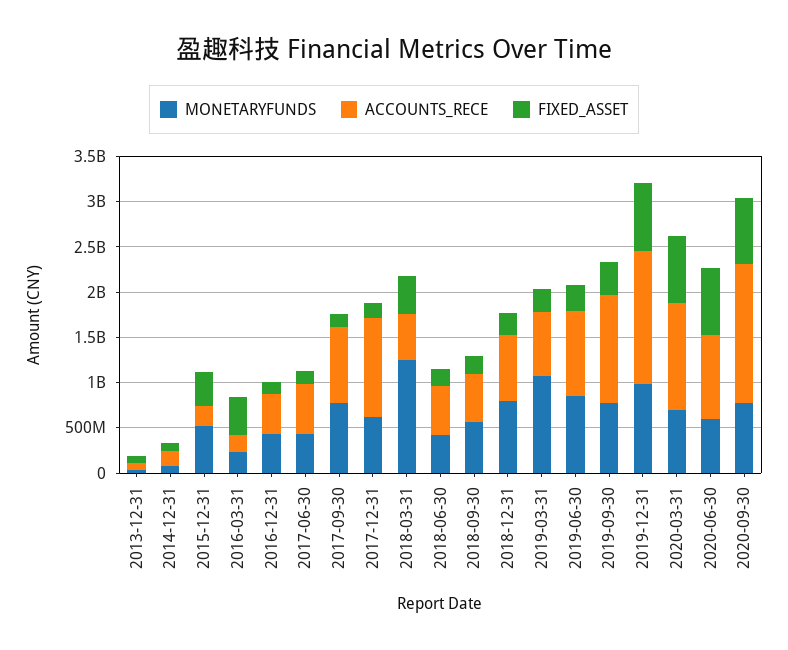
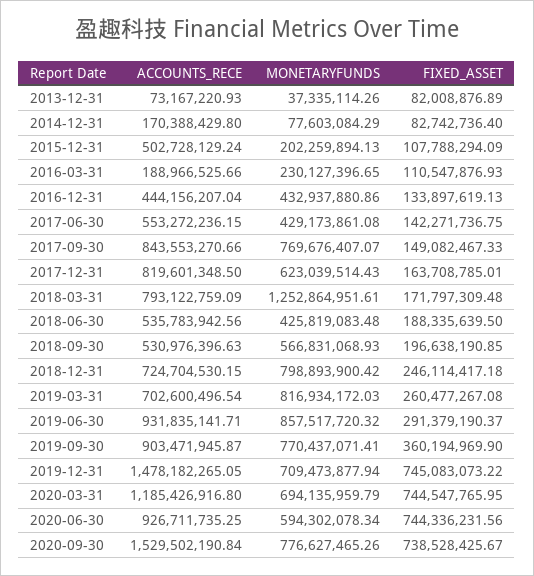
  {
    "MONETARYFUNDS": {
      "2013-12-31": 37335114.26,
      "2014-12-31": 77603084.29,
-     "2015-12-31": 500000000,
+     "2015-12-31": 202259894.13,
      "2016-03-31": 230127396.65,
      "2016-12-31": 432937880.86,
      "2017-06-30": 429173861.08,
      "2017-09-30": 769676407.07,
      "2017-12-31": 623039514.43,
      "2018-03-31": 1252864951.61,
      "2018-06-30": 425819083.48,
      "2018-09-30": 566831068.93,
      "2018-12-31": 798893900.42,
-     "2019-03-31": 1100000000,
+     "2019-03-31": 816934172.03,
      "2019-06-30": 857517720.32,
      "2019-09-30": 770437071.41,
-     "2019-12-31": 1000000000,
+     "2019-12-31": 709473877.94,
      "2020-03-31": 694135959.79,
      "2020-06-30": 594302078.34,
      "2020-09-30": 776627465.26
    },
    "ACCOUNTS_RECE": {
      "2013-12-31": 73167220.93,
      "2014-12-31": 170388429.8,
-     "2015-12-31": 200000000,
+     "2015-12-31": 502728129.24,
      "2016-03-31": 188966525.66,
      "2016-12-31": 444156207.04,
      "2017-06-30": 553272236.15,
      "2017-09-30": 843553270.66,
-     "2017-12-31": 1100000000,
+     "2017-12-31": 819601348.5,
-     "2018-03-31": 500000000,
+     "2018-03-31": 793122759.09,
      "2018-06-30": 535783942.56,
      "2018-09-30": 530976396.63,
      "2018-12-31": 724704530.15,
      "2019-03-31": 702600496.54,
      "2019-06-30": 931835141.71,
-     "2019-09-30": 1200000000,
+     "2019-09-30": 903471945.87,
      "2019-12-31": 1478182265.05,
      "2020-03-31": 1185426916.8,
      "2020-06-30": 926711735.25,
      "2020-09-30": 1529502190.84
    },
    "FIXED_ASSET": {
      "2013-12-31": 82008876.89,
      "2014-12-31": 82742736.4,
-     "2015-12-31": 400000000,
+     "2015-12-31": 107788294.09,
-     "2016-03-31": 400000000,
+     "2016-03-31": 110547876.93,
      "2016-12-31": 133897619.13,
      "2017-06-30": 142271736.75,
      "2017-09-30": 149082467.33,
      "2017-12-31": 163708785.01,
-     "2018-03-31": 400000000,
+     "2018-03-31": 171797309.48,
      "2018-06-30": 188335639.5,
      "2018-09-30": 196638190.85,
      "2018-12-31": 246114417.18,
      "2019-03-31": 260477267.08,
      "2019-06-30": 291379190.37,
      "2019-09-30": 360194969.9,
      "2019-12-31": 745083073.22,
      "2020-03-31": 744547765.95,
      "2020-06-30": 744336231.56,
      "2020-09-30": 738528425.67
    }
  }

